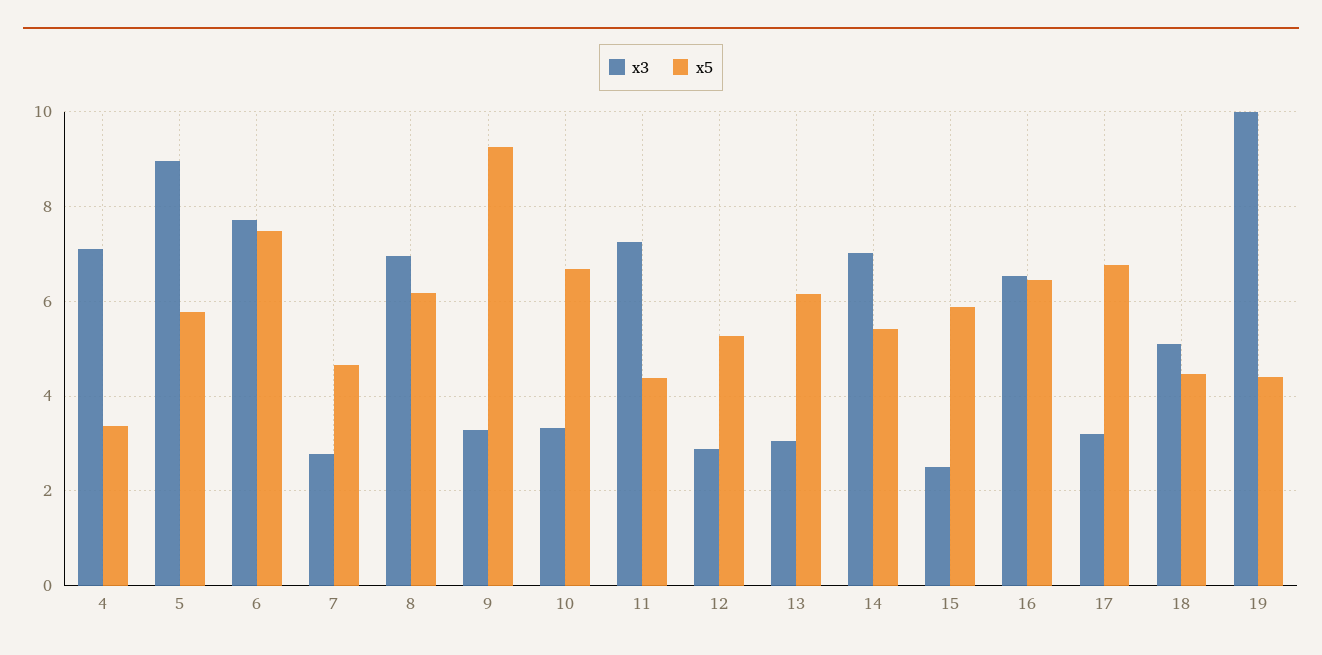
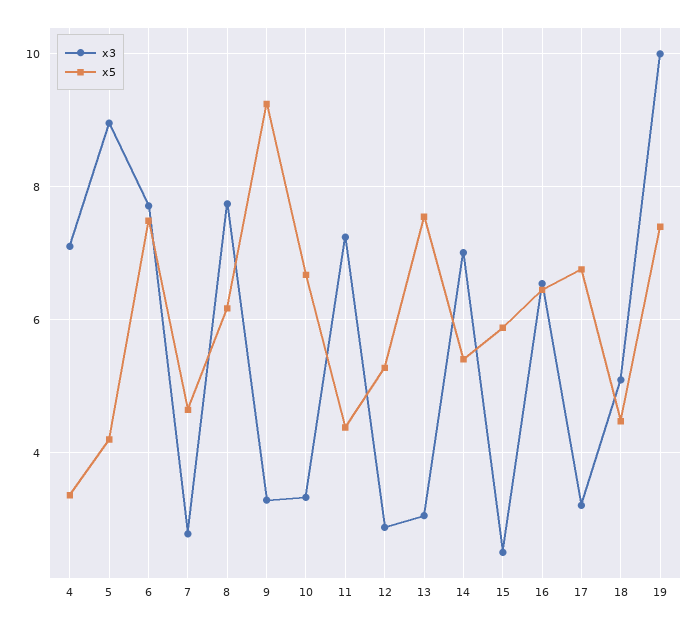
  {
    "x3": {
      "4": 7.2,
      "5": 9,
      "6": 7.8,
      "7": 2.8,
-     "8": 7,
+     "8": 7.8,
      "9": 3.2,
      "10": 3.4,
      "11": 7.2,
      "12": 2.8,
      "13": 3,
      "14": 7,
      "15": 2.6,
      "16": 6.6,
      "17": 3.2,
      "18": 5,
      "19": 10
    },
    "x5": {
      "4": 3.4,
-     "5": 5.8,
+     "5": 4.2,
      "6": 7.4,
      "7": 4.6,
      "8": 6.2,
      "9": 9.2,
      "10": 6.6,
      "11": 4.4,
      "12": 5.2,
-     "13": 6.2,
+     "13": 7.6,
      "14": 5.4,
      "15": 5.8,
      "16": 6.4,
      "17": 6.8,
      "18": 4.4,
-     "19": 4.4
+     "19": 7.4
    }
  }

